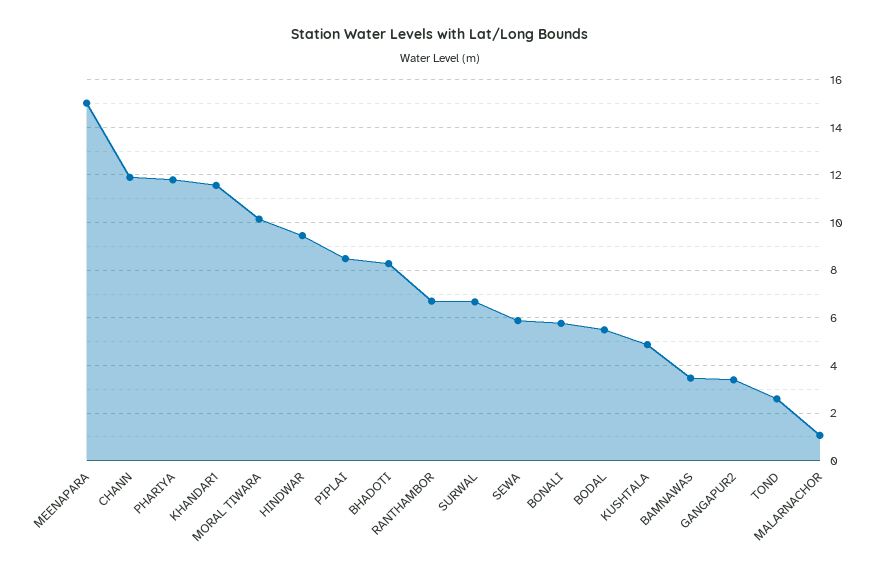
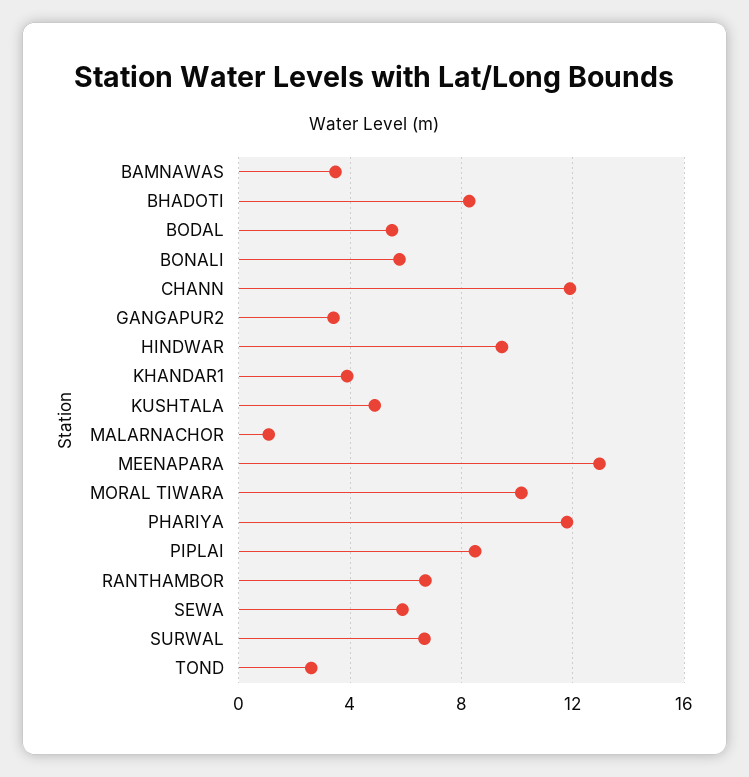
  {
-   "MEENAPARA": 15,
+   "MEENAPARA": 13,
    "CHANN": 12,
    "PHARIYA": 12,
-   "KHANDAR1": 11.5,
+   "KHANDAR1": 4,
    "MORAL TIWARA": 10,
    "HINDWAR": 9.5,
    "PIPLAI": 8.5,
    "BHADOTI": 8.5,
    "RANTHAMBOR": 6.5,
    "SURWAL": 6.5,
    "SEWA": 6,
    "BONALI": 6,
    "BODAL": 5.5,
    "KUSHTALA": 5,
    "BAMNAWAS": 3.5,
    "GANGAPUR2": 3.5,
    "TOND": 2.5,
    "MALARNACHOR": 1
  }

